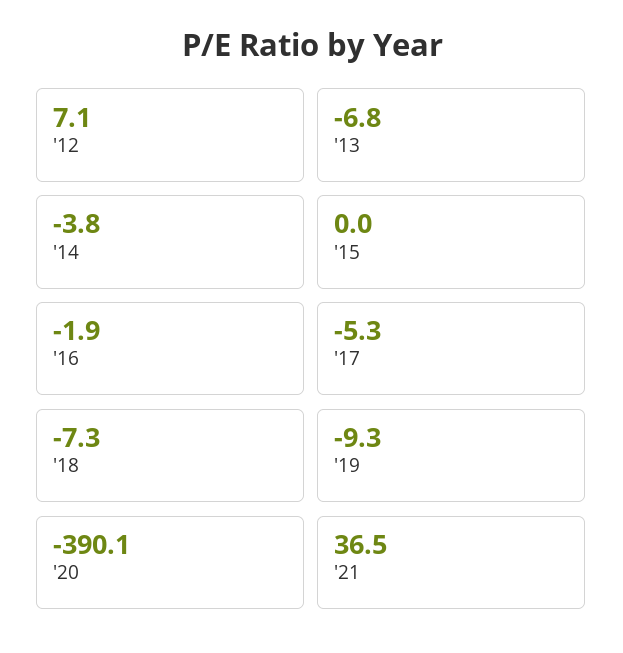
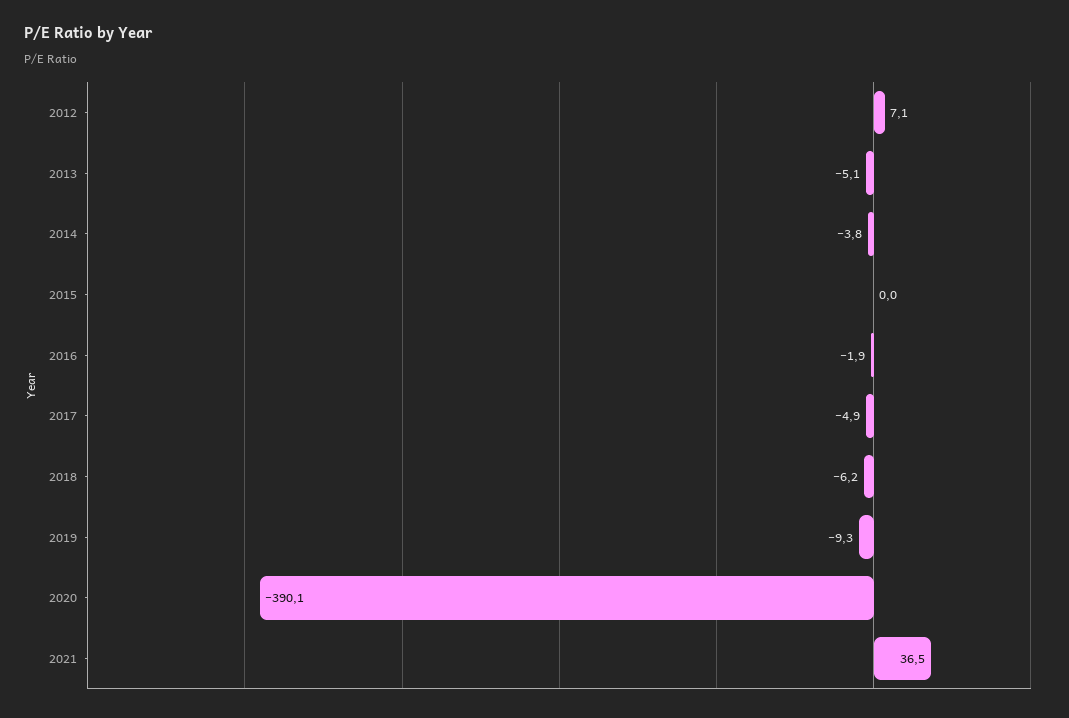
  {
    "'12": 7.1,
-   "'13": -6.8,
+   "'13": -5.1,
    "'14": -3.8,
    "'15": 0,
    "'16": -1.9,
-   "'17": -5.3,
+   "'17": -4.9,
-   "'18": -7.3,
+   "'18": -6.2,
    "'19": -9.3,
    "'20": -390.1,
    "'21": 36.5
  }

